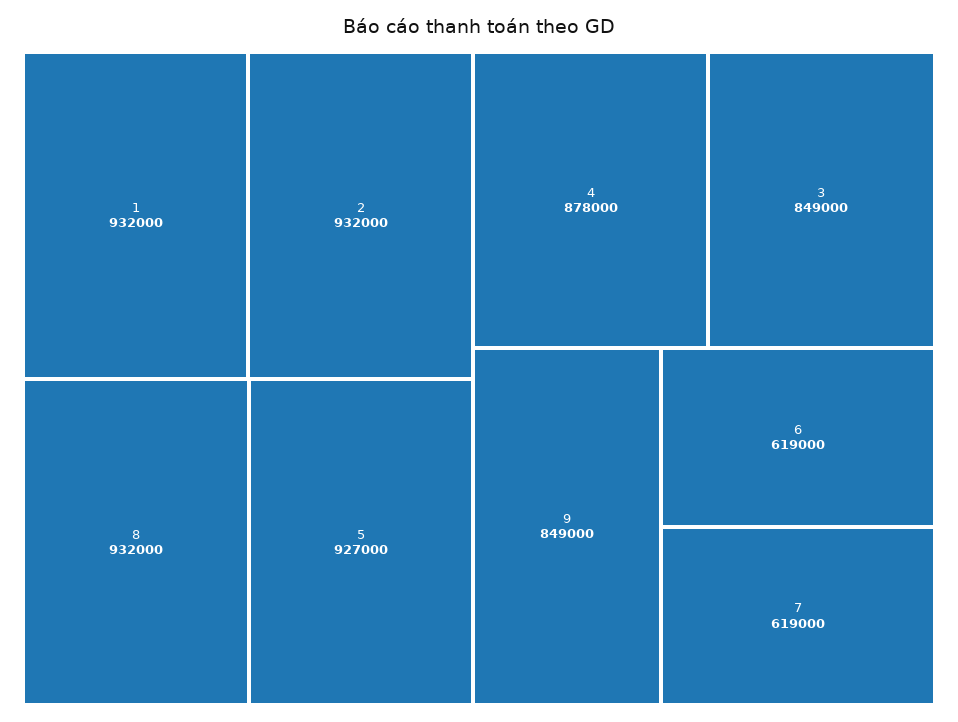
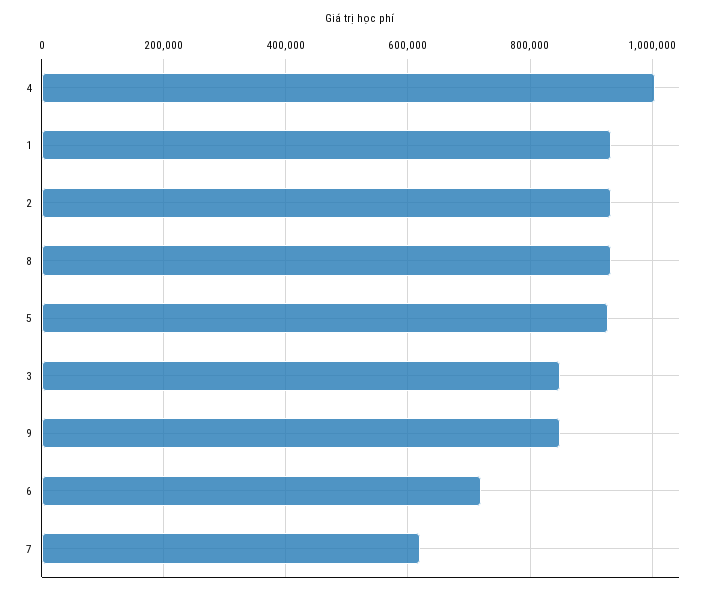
  {
    "1": 932000,
    "2": 932000,
    "8": 932000,
    "5": 927000,
-   "4": 878000,
+   "4": 1000000,
    "3": 849000,
    "9": 849000,
-   "6": 619000,
+   "6": 720000,
    "7": 619000
  }

